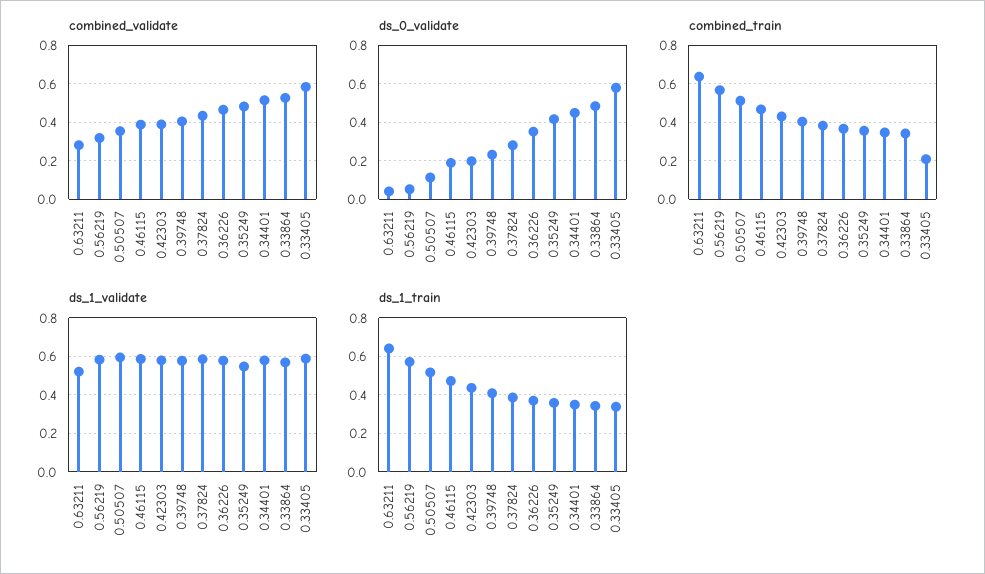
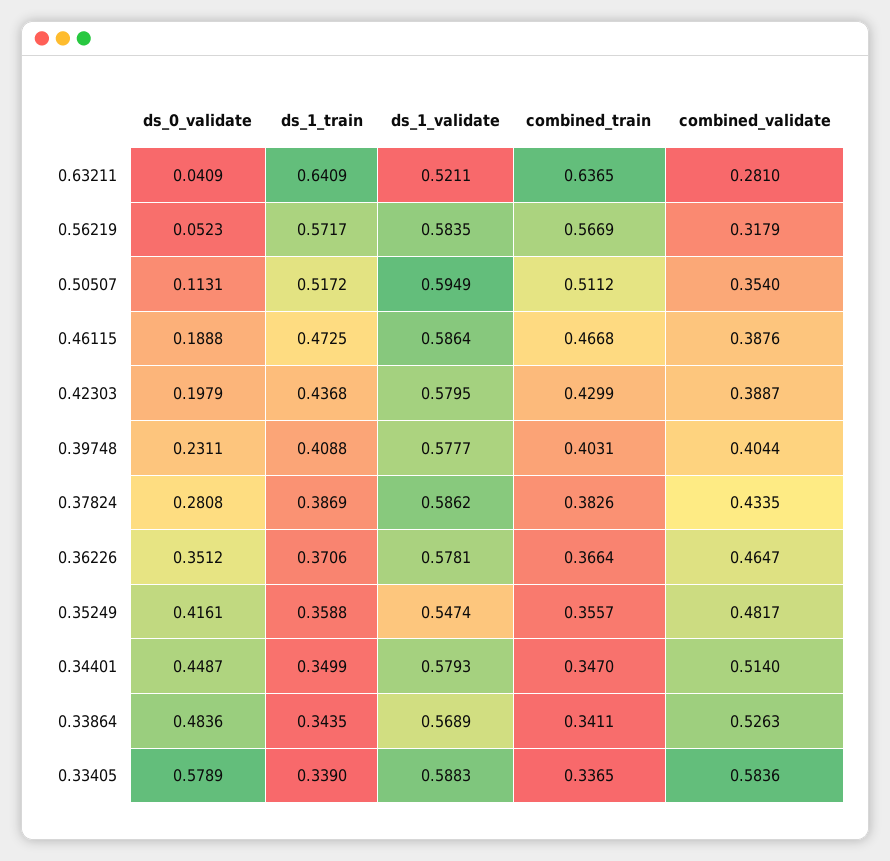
  {
    "combined_validate": {
      "0.63211": 0.281,
      "0.56219": 0.3179,
      "0.50507": 0.354,
      "0.46115": 0.3876,
      "0.42303": 0.3887,
      "0.39748": 0.4044,
      "0.37824": 0.4335,
      "0.36226": 0.4647,
      "0.35249": 0.4817,
      "0.34401": 0.514,
      "0.33864": 0.5263,
      "0.33405": 0.5836
    },
    "ds_0_validate": {
      "0.63211": 0.0409,
      "0.56219": 0.0523,
      "0.50507": 0.1131,
      "0.46115": 0.1888,
      "0.42303": 0.1979,
      "0.39748": 0.2311,
      "0.37824": 0.2808,
      "0.36226": 0.3512,
      "0.35249": 0.4161,
      "0.34401": 0.4487,
      "0.33864": 0.4836,
      "0.33405": 0.5789
    },
    "combined_train": {
      "0.63211": 0.6365,
      "0.56219": 0.5669,
      "0.50507": 0.5112,
      "0.46115": 0.4668,
      "0.42303": 0.4299,
      "0.39748": 0.4031,
      "0.37824": 0.3826,
      "0.36226": 0.3664,
      "0.35249": 0.3557,
      "0.34401": 0.347,
      "0.33864": 0.3411,
-     "0.33405": 0.2
+     "0.33405": 0.3365
    },
    "ds_1_validate": {
      "0.63211": 0.5211,
      "0.56219": 0.5835,
      "0.50507": 0.5949,
      "0.46115": 0.5864,
      "0.42303": 0.5795,
      "0.39748": 0.5777,
      "0.37824": 0.5862,
      "0.36226": 0.5781,
      "0.35249": 0.5474,
      "0.34401": 0.5793,
      "0.33864": 0.5689,
      "0.33405": 0.5883
    },
    "ds_1_train": {
      "0.63211": 0.6409,
      "0.56219": 0.5717,
      "0.50507": 0.5172,
      "0.46115": 0.4725,
      "0.42303": 0.4368,
      "0.39748": 0.4088,
      "0.37824": 0.3869,
      "0.36226": 0.3706,
      "0.35249": 0.3588,
      "0.34401": 0.3499,
      "0.33864": 0.3435,
      "0.33405": 0.339
    }
  }

